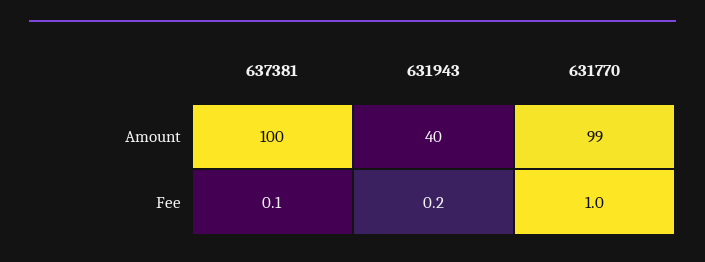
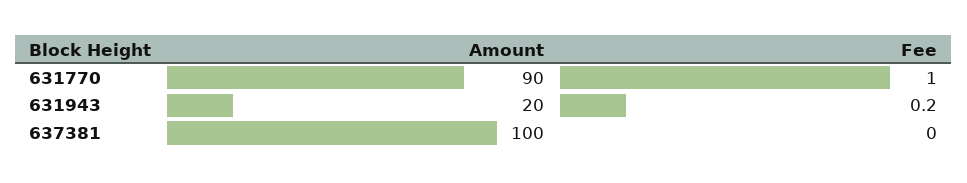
  {
    "637381": {
      "Amount": 100,
-     "Fee": 0.1
+     "Fee": 0
    },
    "631943": {
-     "Amount": 40,
+     "Amount": 20,
      "Fee": 0.2
    },
    "631770": {
-     "Amount": 99,
+     "Amount": 90,
      "Fee": 1
    }
  }

